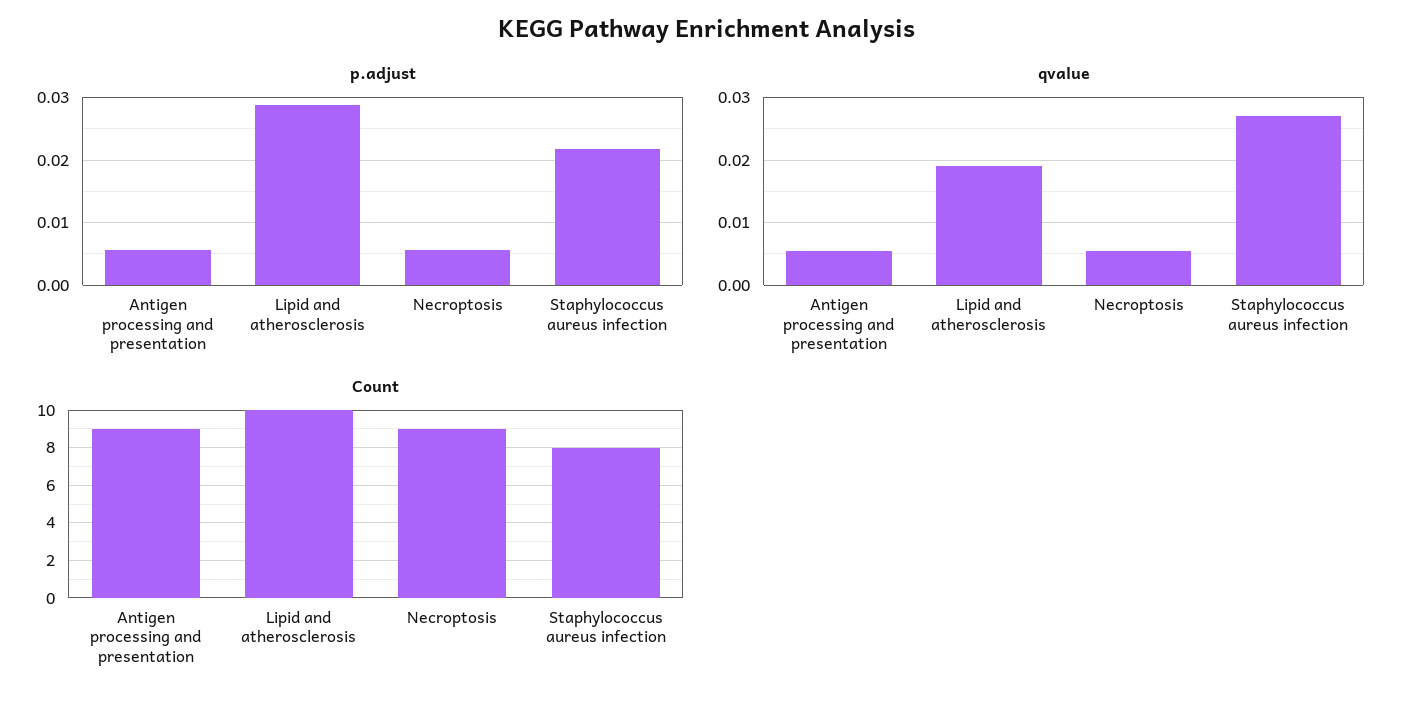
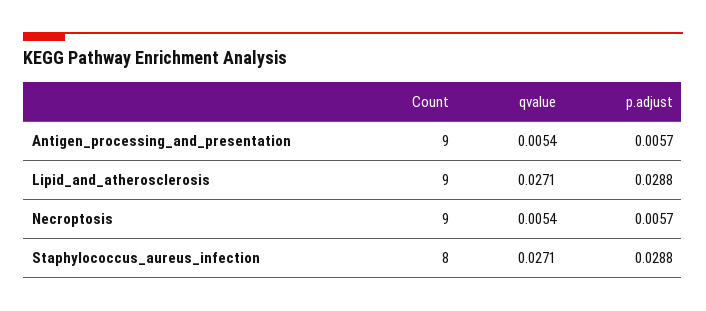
  {
    "p.adjust": {
      "Antigen processing and presentation": 0.0057,
      "Lipid and atherosclerosis": 0.0288,
      "Necroptosis": 0.0057,
-     "Staphylococcus aureus infection": 0.022
+     "Staphylococcus aureus infection": 0.0288
    },
    "qvalue": {
      "Antigen processing and presentation": 0.0054,
-     "Lipid and atherosclerosis": 0.019,
+     "Lipid and atherosclerosis": 0.0271,
      "Necroptosis": 0.0054,
      "Staphylococcus aureus infection": 0.0271
    },
    "Count": {
      "Antigen processing and presentation": 9,
-     "Lipid and atherosclerosis": 10,
+     "Lipid and atherosclerosis": 9,
      "Necroptosis": 9,
      "Staphylococcus aureus infection": 8
    }
  }

